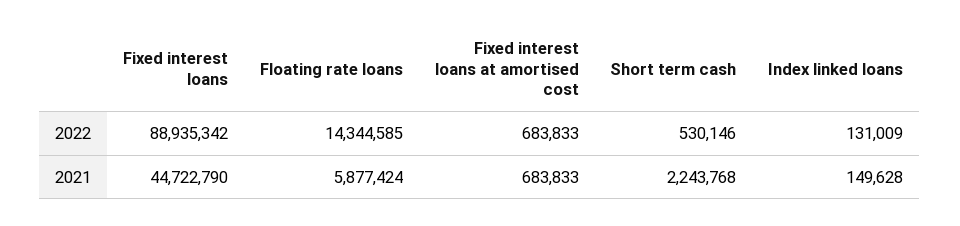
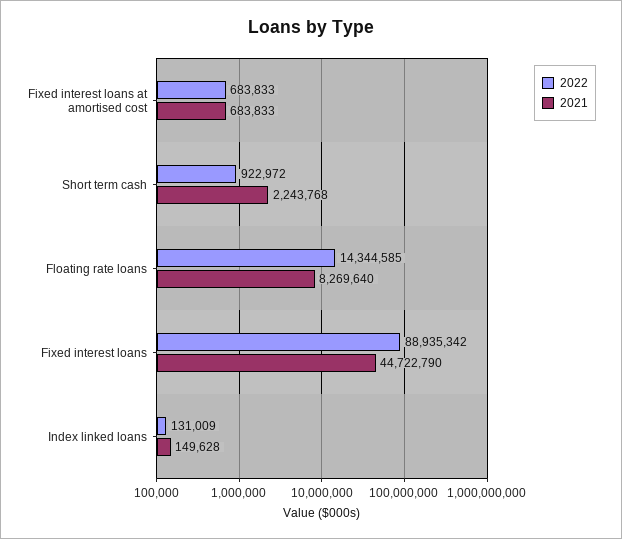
  {
    "2022": {
      "Fixed interest loans": 88935342,
      "Floating rate loans": 14344585,
      "Fixed interest loans at amortised cost": 683833,
-     "Short term cash": 530146,
+     "Short term cash": 922972,
      "Index linked loans": 131009
    },
    "2021": {
      "Fixed interest loans": 44722790,
-     "Floating rate loans": 5877424,
+     "Floating rate loans": 8269640,
      "Fixed interest loans at amortised cost": 683833,
      "Short term cash": 2243768,
      "Index linked loans": 149628
    }
  }

